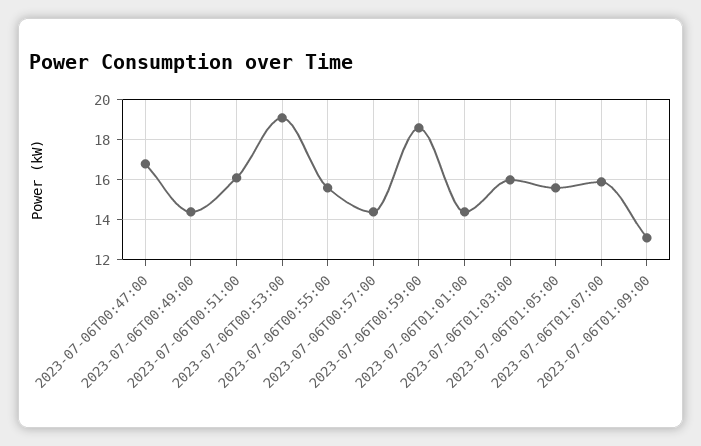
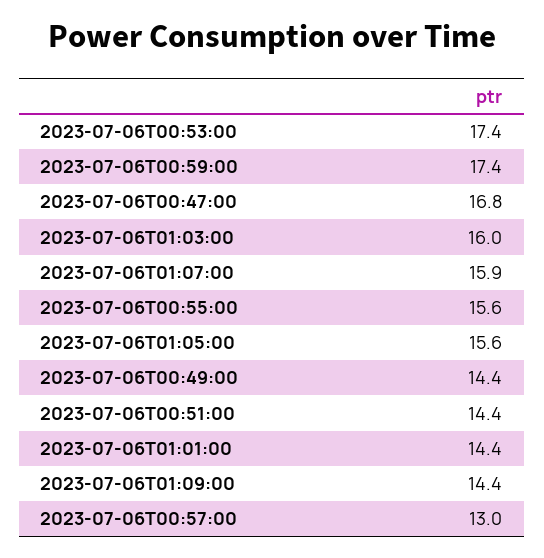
  {
    "2023-07-06T00:47:00": 16.8,
    "2023-07-06T00:49:00": 14.4,
-   "2023-07-06T00:51:00": 16,
+   "2023-07-06T00:51:00": 14.4,
-   "2023-07-06T00:53:00": 19,
+   "2023-07-06T00:53:00": 17.4,
    "2023-07-06T00:55:00": 15.6,
-   "2023-07-06T00:57:00": 14.5,
+   "2023-07-06T00:57:00": 13,
-   "2023-07-06T00:59:00": 18.5,
+   "2023-07-06T00:59:00": 17.4,
    "2023-07-06T01:01:00": 14.4,
    "2023-07-06T01:03:00": 16,
    "2023-07-06T01:05:00": 15.6,
    "2023-07-06T01:07:00": 15.9,
-   "2023-07-06T01:09:00": 13
+   "2023-07-06T01:09:00": 14.4
  }

